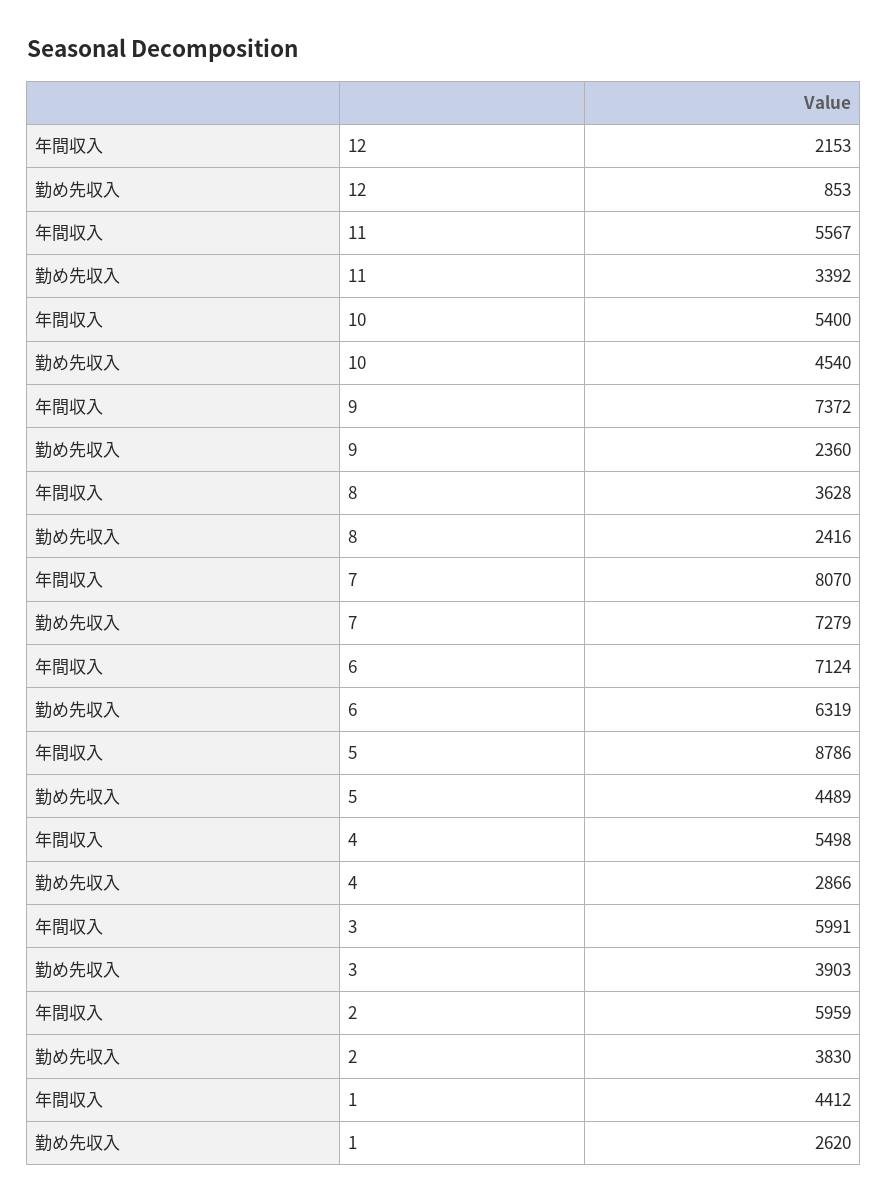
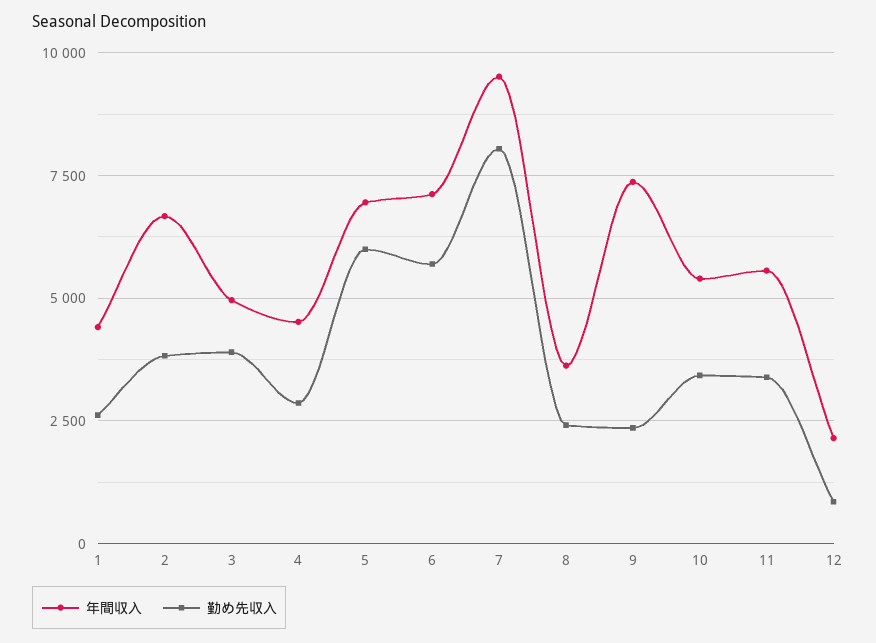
  {
    "年間収入": {
      "12": 2153,
      "11": 5567,
      "10": 5400,
      "9": 7372,
      "8": 3628,
-     "7": 8070,
+     "7": 9500,
      "6": 7124,
-     "5": 8786,
+     "5": 7000,
-     "4": 5498,
+     "4": 4500,
-     "3": 5991,
+     "3": 5000,
-     "2": 5959,
+     "2": 6750,
      "1": 4412
    },
    "勤め先収入": {
      "12": 853,
      "11": 3392,
-     "10": 4540,
+     "10": 3500,
      "9": 2360,
      "8": 2416,
-     "7": 7279,
+     "7": 8000,
-     "6": 6319,
+     "6": 5750,
-     "5": 4489,
+     "5": 6000,
      "4": 2866,
      "3": 3903,
      "2": 3830,
      "1": 2620
    }
  }

